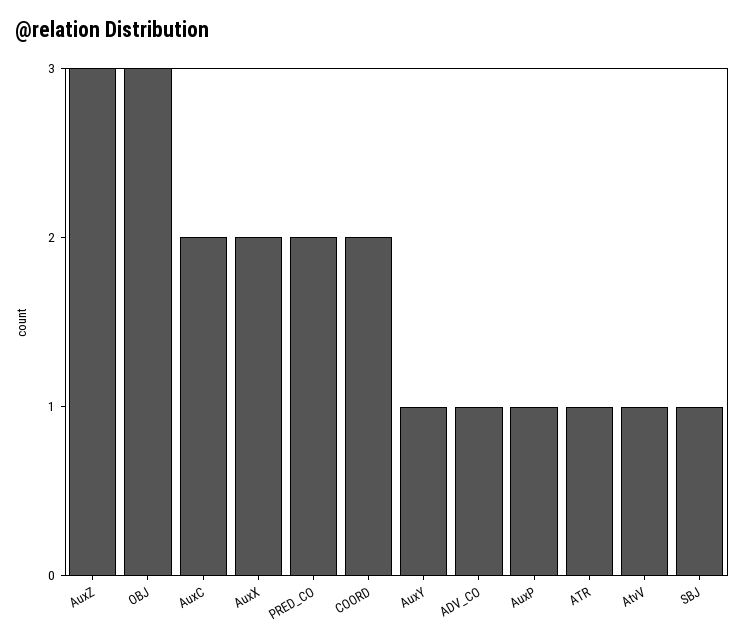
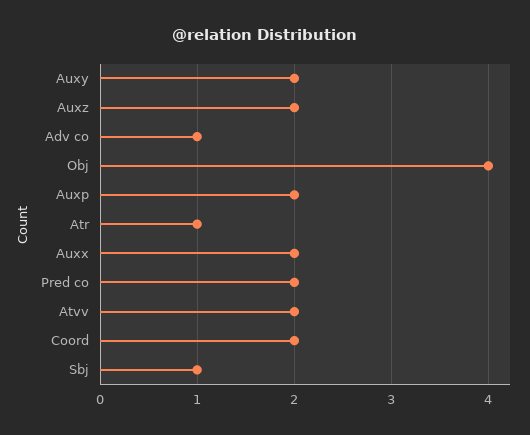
  {
-   "AuxZ": 3,
+   "AuxZ": 2,
-   "OBJ": 3,
+   "OBJ": 4,
-   "AuxC": 2,
    "AuxX": 2,
    "PRED_CO": 2,
    "COORD": 2,
-   "AuxY": 1,
+   "AuxY": 2,
    "ADV_CO": 1,
-   "AuxP": 1,
+   "AuxP": 2,
    "ATR": 1,
-   "AtvV": 1,
+   "AtvV": 2,
    "SBJ": 1
  }

